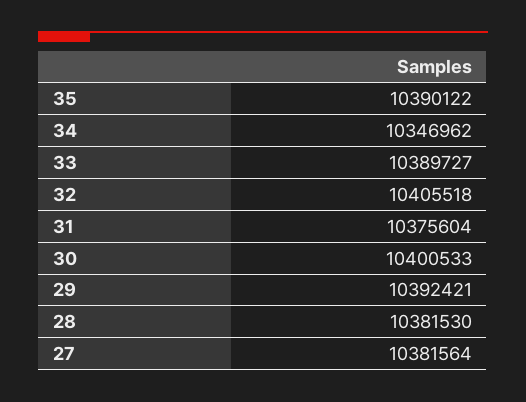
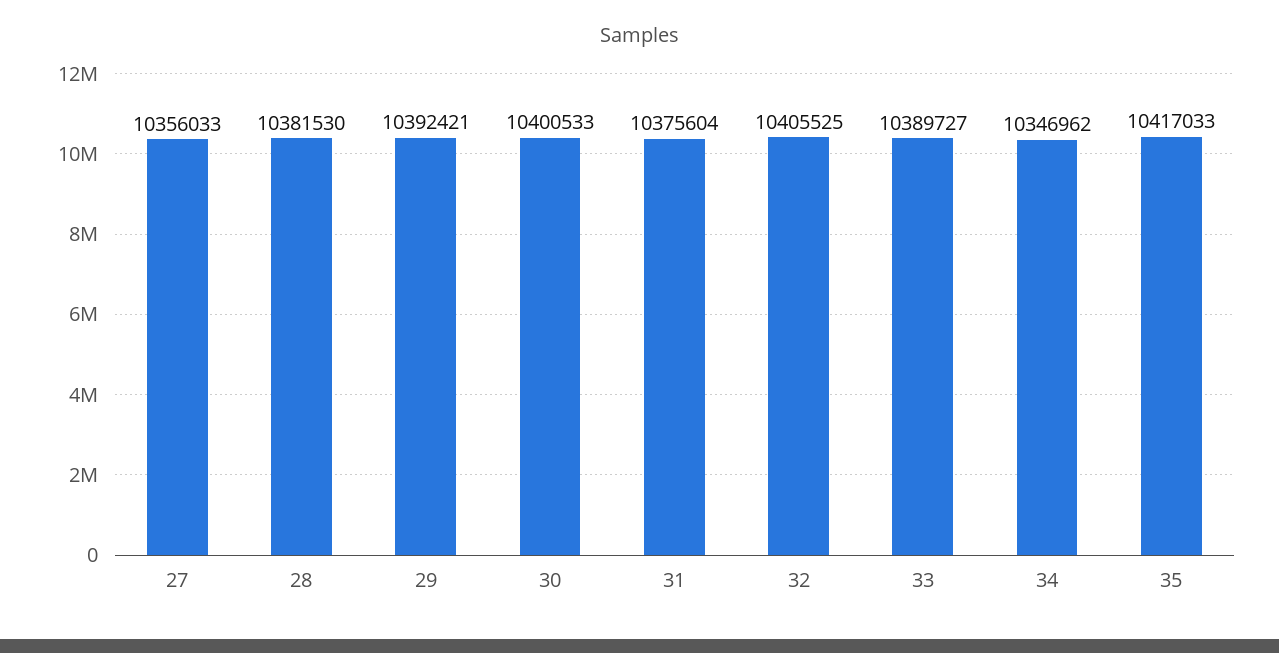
  {
-   "35": 10390122,
+   "35": 10417033,
    "34": 10346962,
    "33": 10389727,
-   "32": 10405518,
+   "32": 10405525,
    "31": 10375604,
    "30": 10400533,
    "29": 10392421,
    "28": 10381530,
-   "27": 10381564
+   "27": 10356033
  }

